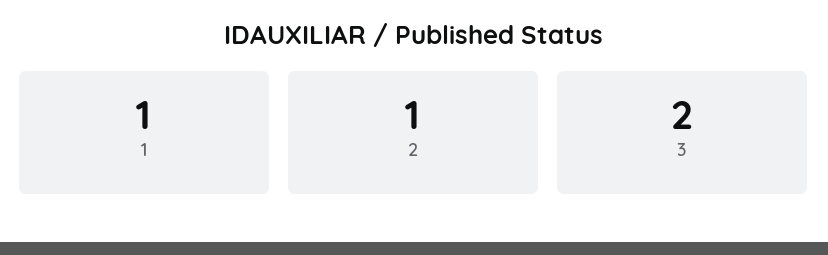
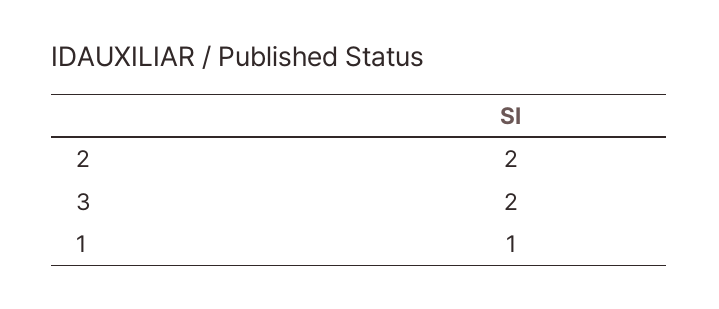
  {
    "1": 1,
-   "2": 1,
+   "2": 2,
    "3": 2
  }

